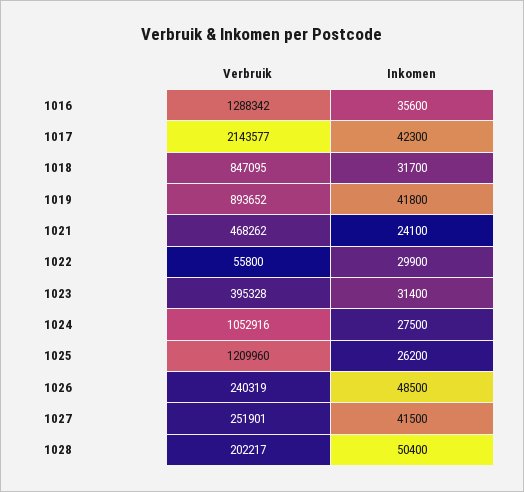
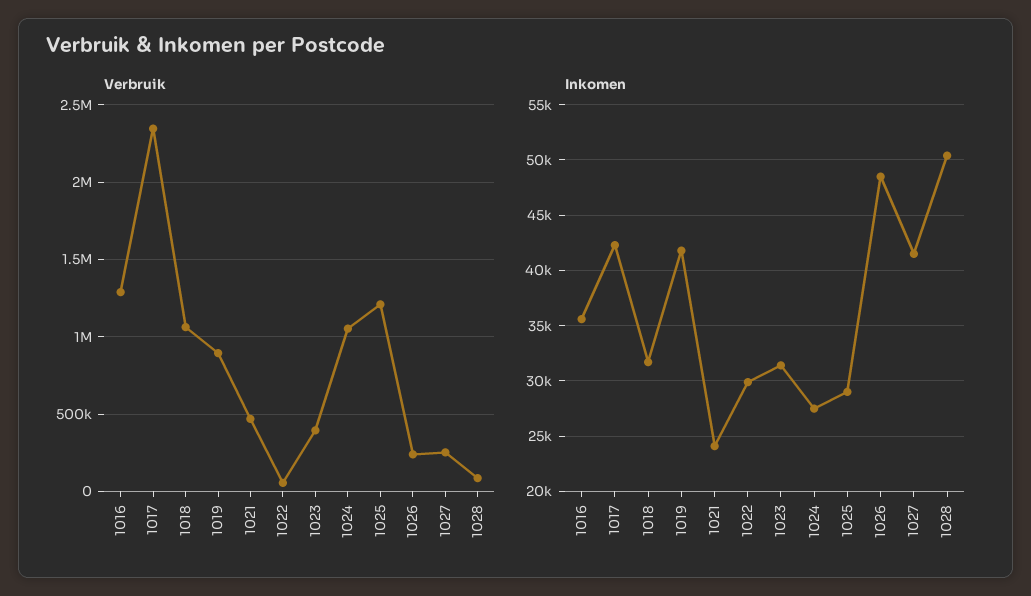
  {
    "Verbruik": {
      "1016": 1288342,
-     "1017": 2143577,
+     "1017": 2350000,
-     "1018": 847095,
+     "1018": 1050000,
      "1019": 893652,
      "1021": 468262,
      "1022": 55800,
      "1023": 395328,
      "1024": 1052916,
      "1025": 1209960,
      "1026": 240319,
      "1027": 251901,
-     "1028": 202217
+     "1028": 100000
    },
    "Inkomen": {
      "1016": 35600,
      "1017": 42300,
      "1018": 31700,
      "1019": 41800,
      "1021": 24100,
      "1022": 29900,
      "1023": 31400,
      "1024": 27500,
-     "1025": 26200,
+     "1025": 29000,
      "1026": 48500,
      "1027": 41500,
      "1028": 50400
    }
  }

